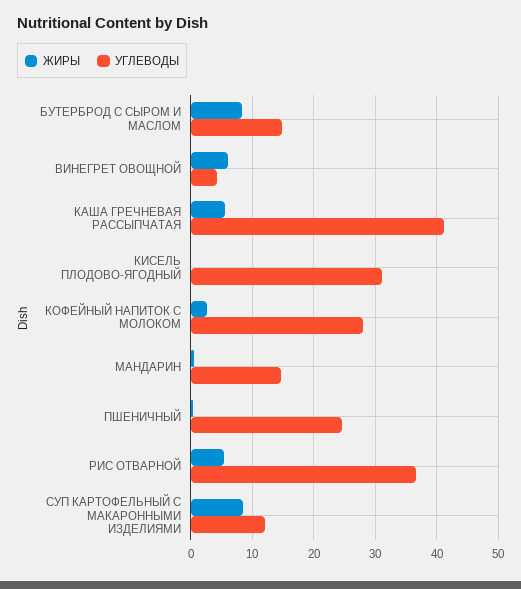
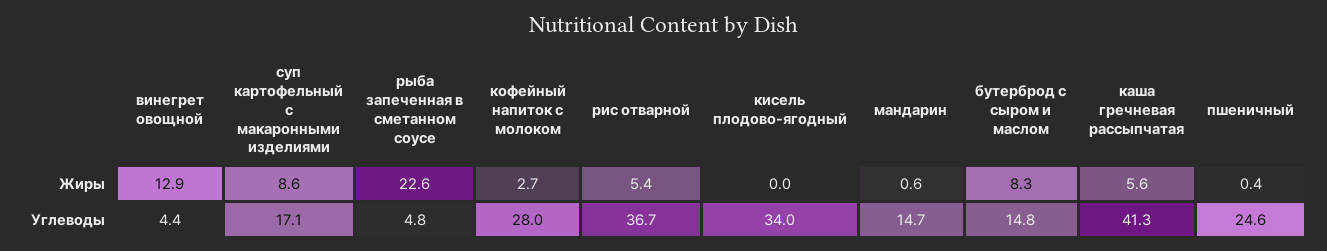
  {
    "ЖИРЫ": {
      "БУТЕРБРОД С СЫРОМ И МАСЛОМ": 8.3,
-     "ВИНЕГРЕТ ОВОЩНОЙ": 6,
+     "ВИНЕГРЕТ ОВОЩНОЙ": 12.9,
      "КАША ГРЕЧНЕВАЯ РАССЫПЧАТАЯ": 5.6,
      "КИСЕЛЬ ПЛОДОВО-ЯГОДНЫЙ": 0,
      "КОФЕЙНЫЙ НАПИТОК С МОЛОКОМ": 2.7,
      "МАНДАРИН": 0.6,
      "ПШЕНИЧНЫЙ": 0.4,
      "РИС ОТВАРНОЙ": 5.4,
-     "СУП КАРТОФЕЛЬНЫЙ С МАКАРОННЫМИ ИЗДЕЛИЯМИ": 8.6
+     "СУП КАРТОФЕЛЬНЫЙ С МАКАРОННЫМИ ИЗДЕЛИЯМИ": 8.6,
+     "рыба запеченная в сметанном соусе": 22.6
    },
    "УГЛЕВОДЫ": {
      "БУТЕРБРОД С СЫРОМ И МАСЛОМ": 14.8,
      "ВИНЕГРЕТ ОВОЩНОЙ": 4.4,
      "КАША ГРЕЧНЕВАЯ РАССЫПЧАТАЯ": 41.3,
-     "КИСЕЛЬ ПЛОДОВО-ЯГОДНЫЙ": 31,
+     "КИСЕЛЬ ПЛОДОВО-ЯГОДНЫЙ": 34,
      "КОФЕЙНЫЙ НАПИТОК С МОЛОКОМ": 28,
      "МАНДАРИН": 14.7,
      "ПШЕНИЧНЫЙ": 24.6,
      "РИС ОТВАРНОЙ": 36.7,
-     "СУП КАРТОФЕЛЬНЫЙ С МАКАРОННЫМИ ИЗДЕЛИЯМИ": 12
+     "СУП КАРТОФЕЛЬНЫЙ С МАКАРОННЫМИ ИЗДЕЛИЯМИ": 17.1,
+     "рыба запеченная в сметанном соусе": 4.8
    }
  }

